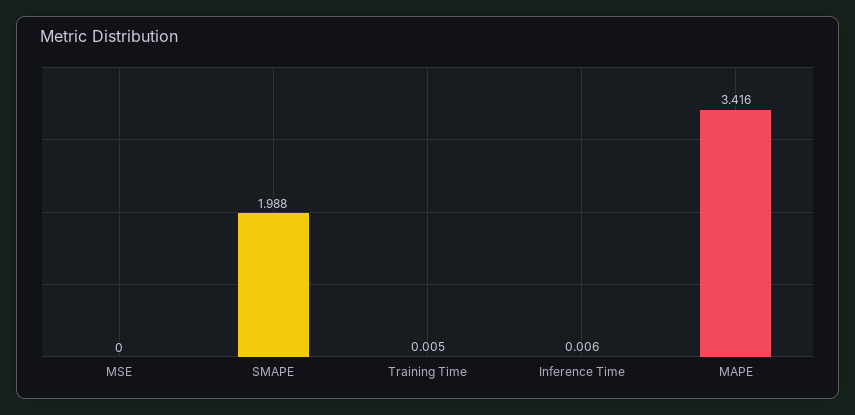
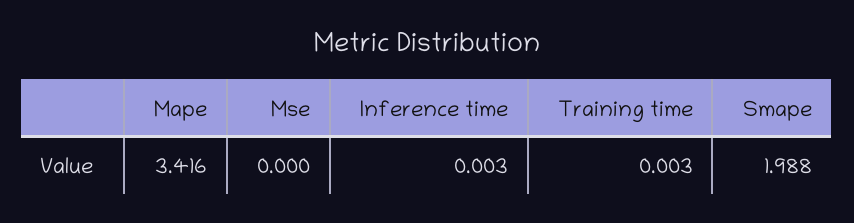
  {
    "MSE": 0,
    "SMAPE": 1.988,
-   "Training Time": 0.005,
+   "Training Time": 0.003,
-   "Inference Time": 0.006,
+   "Inference Time": 0.003,
    "MAPE": 3.416
  }

